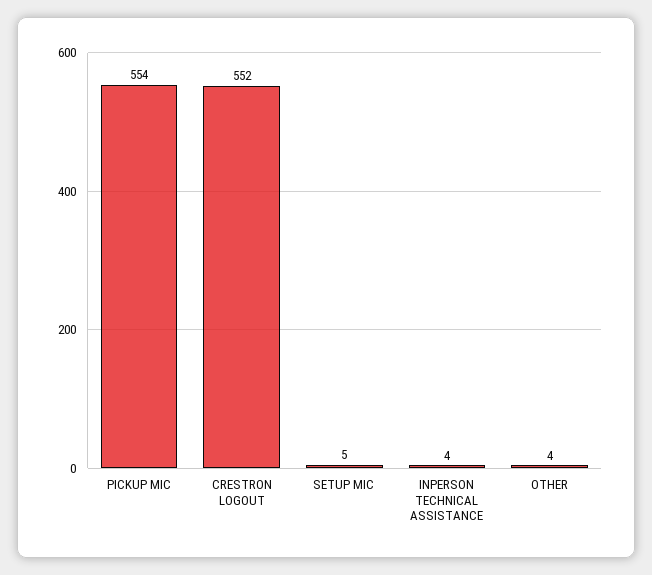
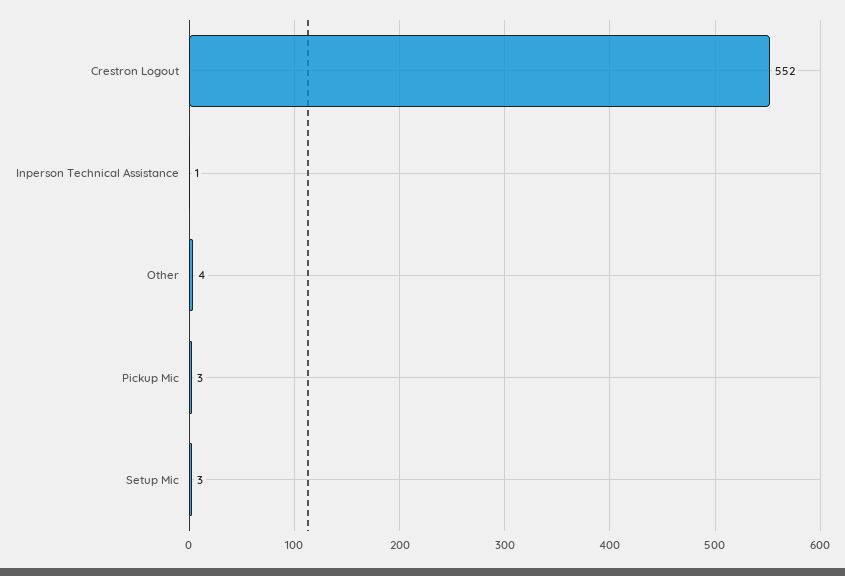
  {
-   "PICKUP MIC": 554,
+   "PICKUP MIC": 3,
    "CRESTRON LOGOUT": 552,
-   "SETUP MIC": 5,
+   "SETUP MIC": 3,
-   "INPERSON TECHNICAL ASSISTANCE": 4,
+   "INPERSON TECHNICAL ASSISTANCE": 1,
    "OTHER": 4
  }

